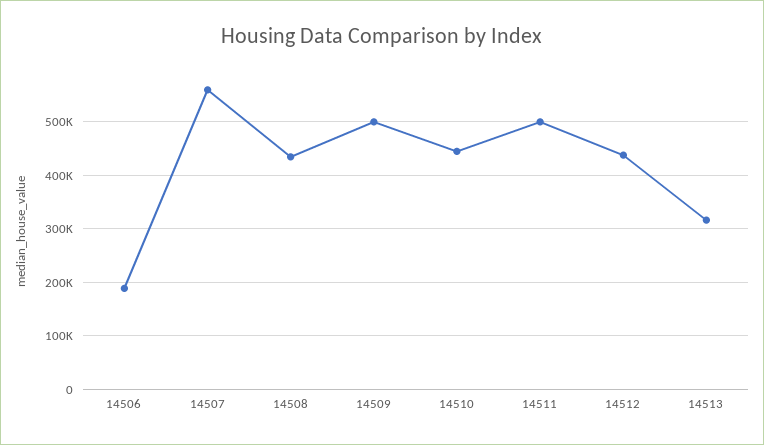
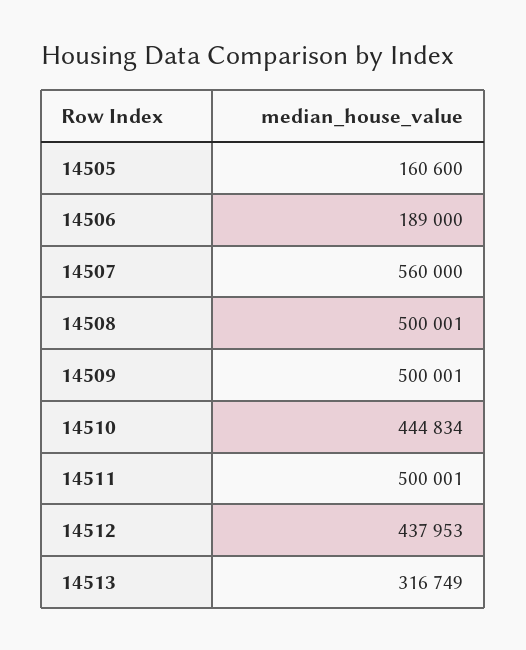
  {
    "14506": 189000,
    "14507": 560000,
-   "14508": 440000,
+   "14508": 500001,
    "14509": 500001,
    "14510": 444834,
    "14511": 500001,
    "14512": 437953,
-   "14513": 316749
+   "14513": 316749,
+   "14505": 160600
  }

